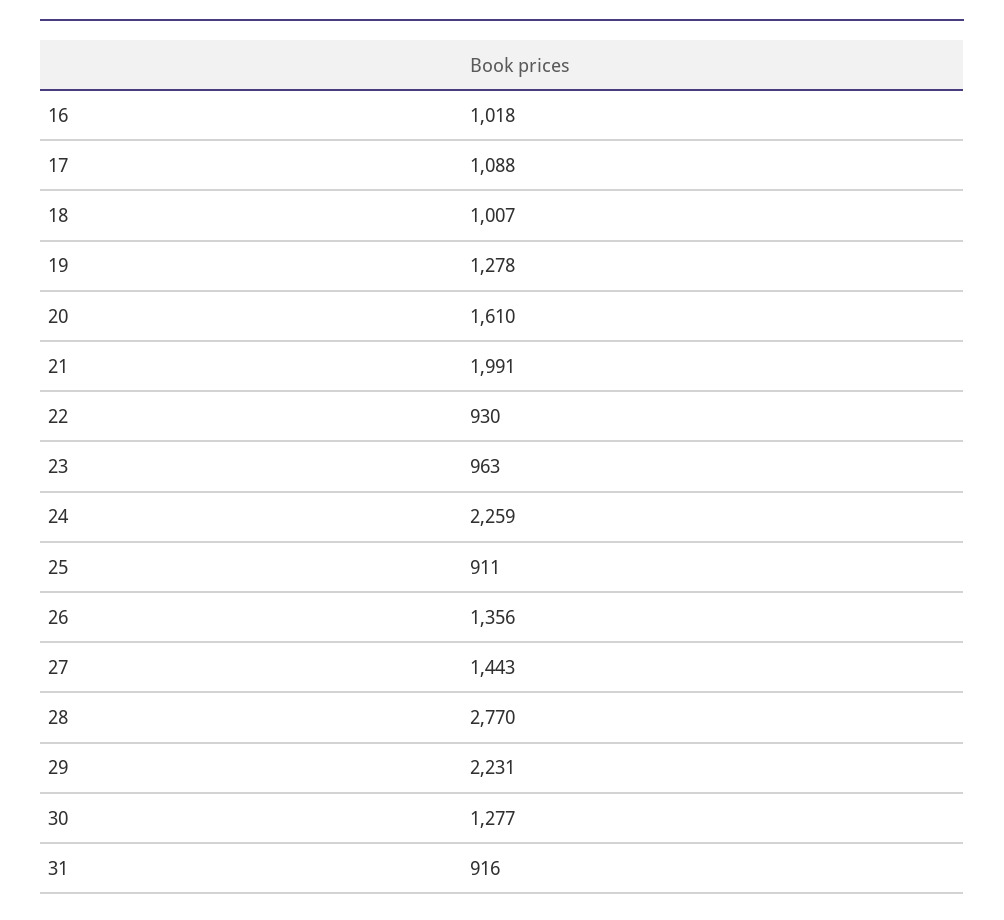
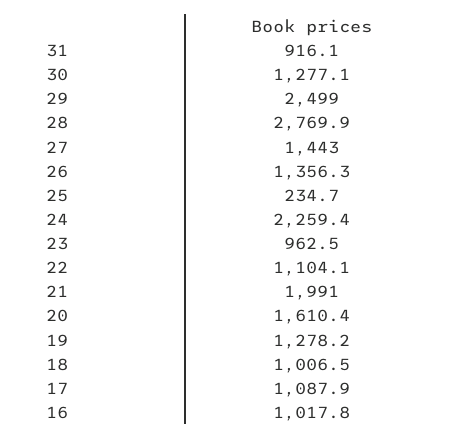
  {
    "16": 1017.8,
    "17": 1087.9,
    "18": 1006.5,
    "19": 1278.2,
    "20": 1610.4,
    "21": 1991,
-   "22": 930,
+   "22": 1104.1,
    "23": 962.5,
    "24": 2259.4,
-   "25": 911,
+   "25": 234.7,
    "26": 1356.3,
    "27": 1443,
    "28": 2769.9,
-   "29": 2231,
+   "29": 2499,
    "30": 1277.1,
    "31": 916.1
  }

